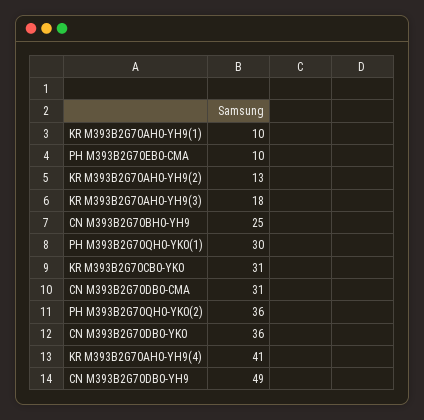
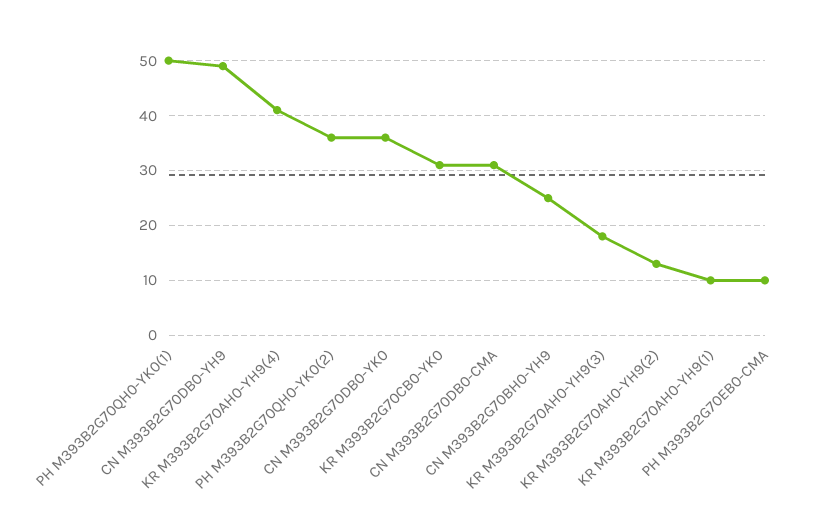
  {
    "KR M393B2G70AH0-YH9(1)": 10,
    "PH M393B2G70EB0-CMA": 10,
    "KR M393B2G70AH0-YH9(2)": 13,
    "KR M393B2G70AH0-YH9(3)": 18,
    "CN M393B2G70BH0-YH9": 25,
-   "PH M393B2G70QH0-YK0(1)": 30,
+   "PH M393B2G70QH0-YK0(1)": 50,
    "KR M393B2G70CB0-YK0": 31,
    "CN M393B2G70DB0-CMA": 31,
    "PH M393B2G70QH0-YK0(2)": 36,
    "CN M393B2G70DB0-YK0": 36,
    "KR M393B2G70AH0-YH9(4)": 41,
    "CN M393B2G70DB0-YH9": 49
  }

